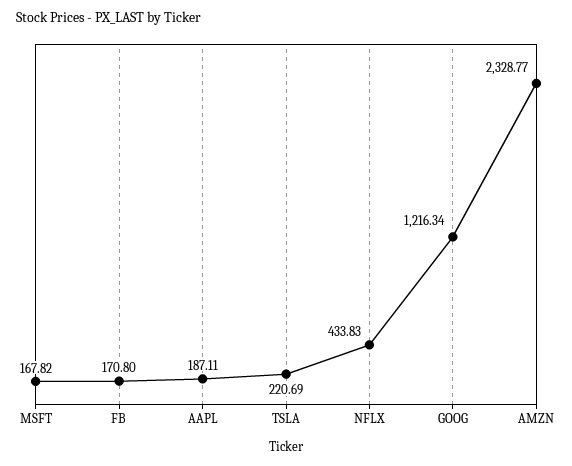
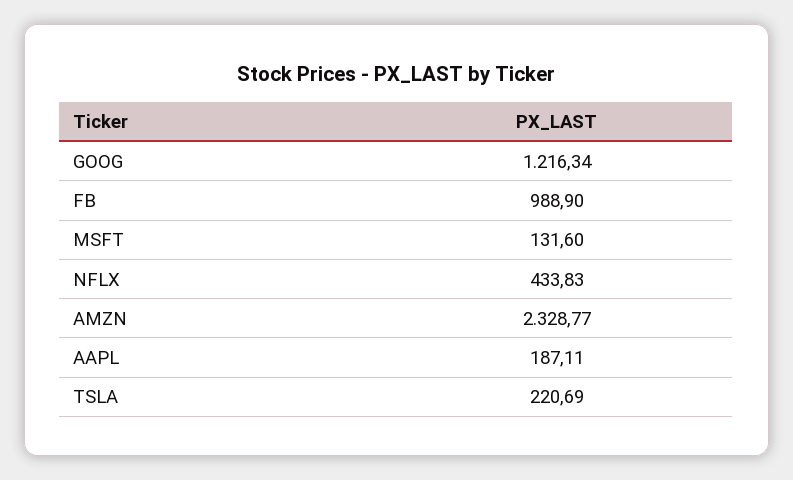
  {
-   "MSFT": 167.82,
+   "MSFT": 131.6,
-   "FB": 170.8,
+   "FB": 988.9,
    "AAPL": 187.11,
    "TSLA": 220.69,
    "NFLX": 433.83,
    "GOOG": 1216.34,
    "AMZN": 2328.77
  }

